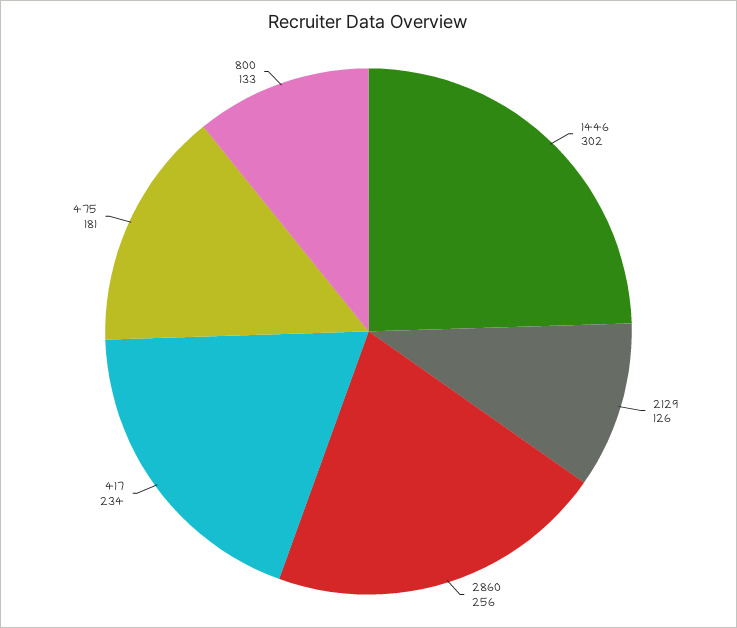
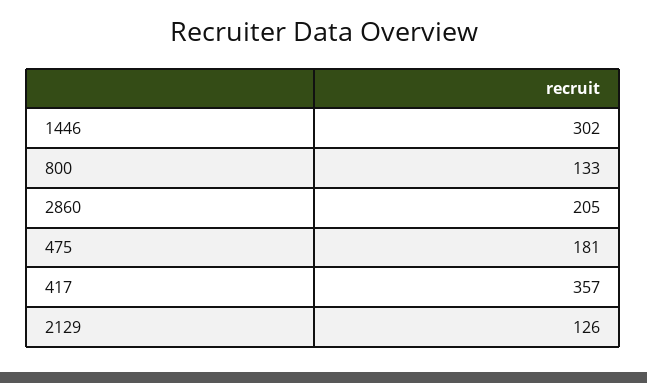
  {
    "1446": 302,
    "2129": 126,
-   "2860": 256,
+   "2860": 205,
-   "417": 234,
+   "417": 357,
    "475": 181,
    "800": 133
  }

